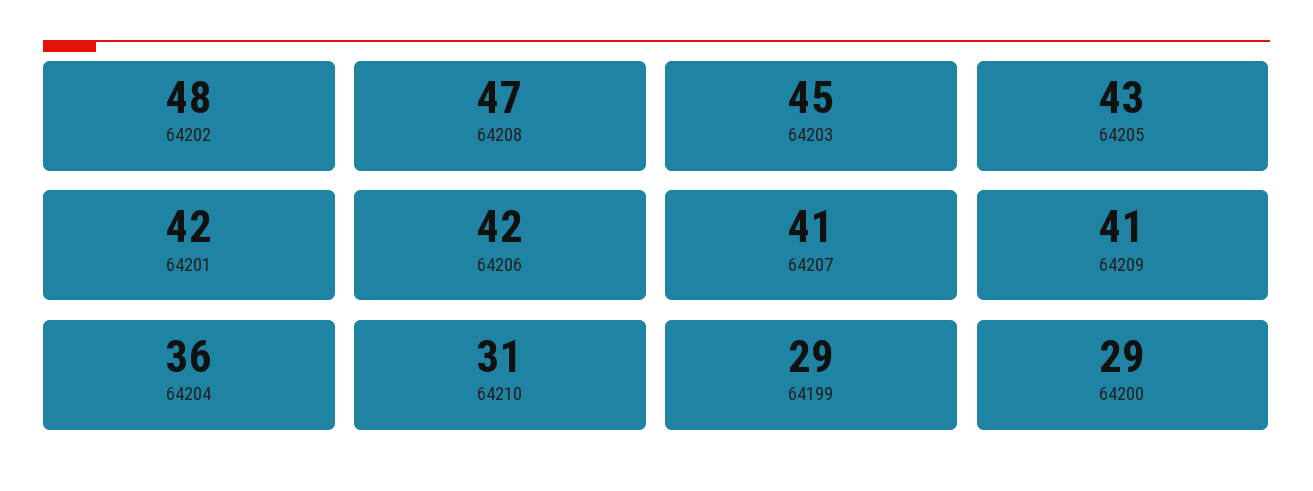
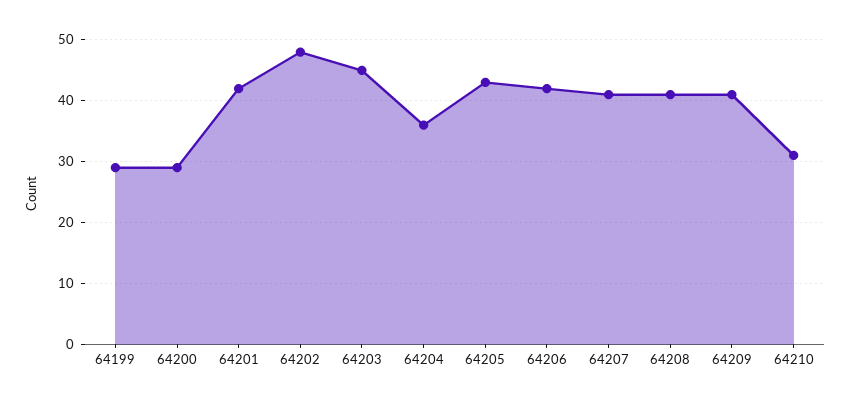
  {
    "64202": 48,
-   "64208": 47,
+   "64208": 41,
    "64203": 45,
    "64205": 43,
    "64201": 42,
    "64206": 42,
    "64207": 41,
    "64209": 41,
    "64204": 36,
    "64210": 31,
    "64199": 29,
    "64200": 29
  }

